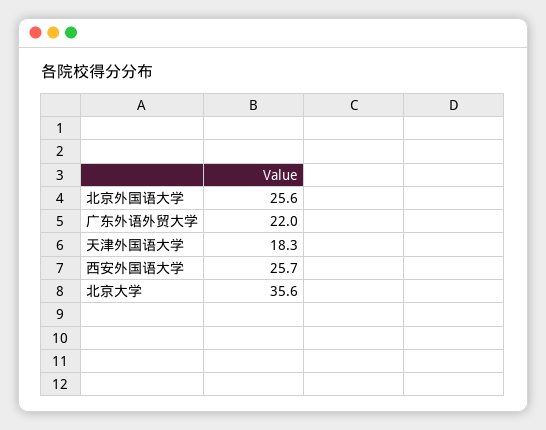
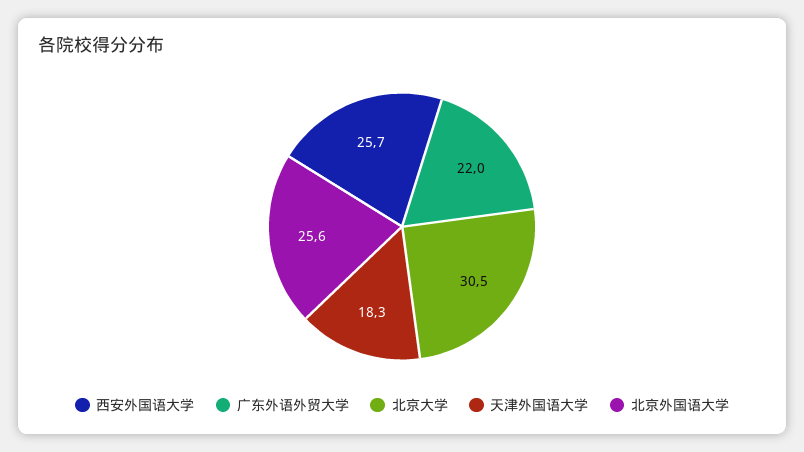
  {
    "北京外国语大学": 25.6,
    "广东外语外贸大学": 22,
    "天津外国语大学": 18.3,
    "西安外国语大学": 25.7,
-   "北京大学": 35.6
+   "北京大学": 30.5
  }

